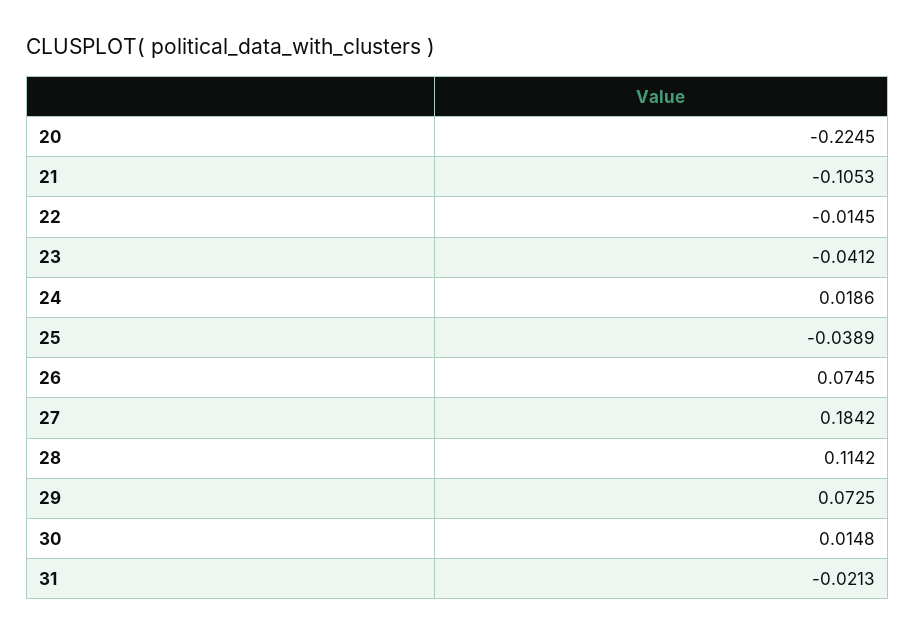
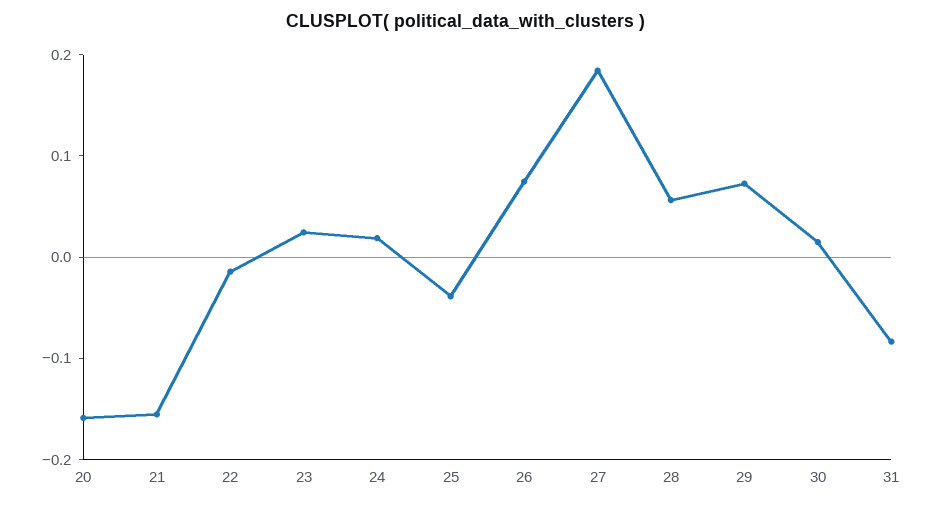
  {
-   "20": -0.2245,
+   "20": -0.16,
-   "21": -0.1053,
+   "21": -0.16,
    "22": -0.0145,
-   "23": -0.0412,
+   "23": 0.02,
    "24": 0.0186,
    "25": -0.0389,
    "26": 0.0745,
    "27": 0.1842,
-   "28": 0.1142,
+   "28": 0.06,
    "29": 0.0725,
    "30": 0.0148,
-   "31": -0.0213
+   "31": -0.08
  }

